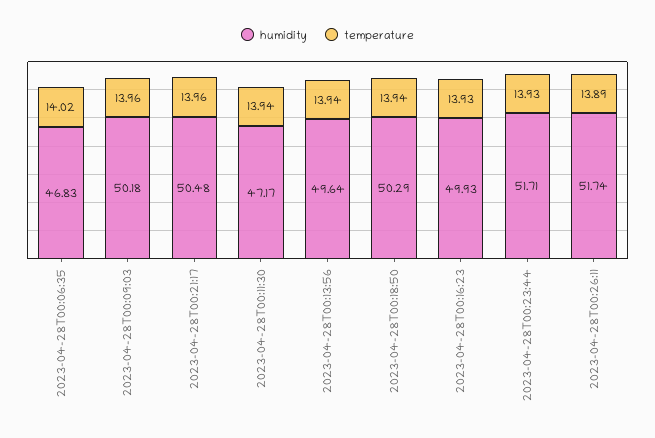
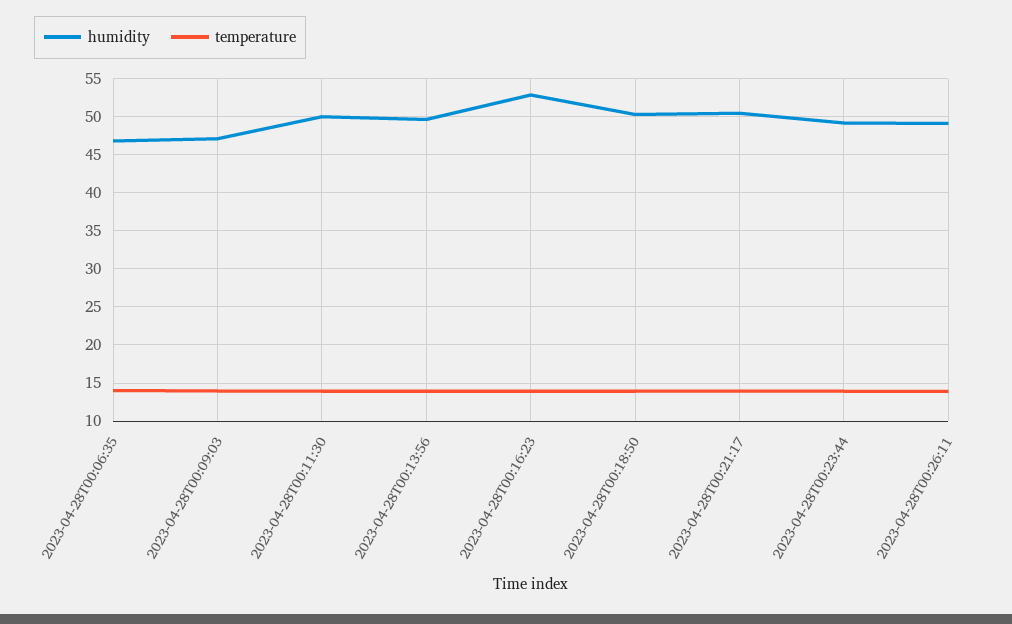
  {
    "humidity": {
      "2023-04-28T00:06:35": 46.83,
-     "2023-04-28T00:09:03": 50.18,
+     "2023-04-28T00:09:03": 47,
      "2023-04-28T00:21:17": 50.48,
-     "2023-04-28T00:11:30": 47.17,
+     "2023-04-28T00:11:30": 50,
      "2023-04-28T00:13:56": 49.64,
      "2023-04-28T00:18:50": 50.29,
-     "2023-04-28T00:16:23": 49.93,
+     "2023-04-28T00:16:23": 53,
-     "2023-04-28T00:23:44": 51.71,
+     "2023-04-28T00:23:44": 49,
-     "2023-04-28T00:26:11": 51.74
+     "2023-04-28T00:26:11": 49
    },
    "temperature": {
      "2023-04-28T00:06:35": 14.02,
      "2023-04-28T00:09:03": 13.96,
      "2023-04-28T00:21:17": 13.96,
      "2023-04-28T00:11:30": 13.94,
      "2023-04-28T00:13:56": 13.94,
      "2023-04-28T00:18:50": 13.94,
      "2023-04-28T00:16:23": 13.93,
      "2023-04-28T00:23:44": 13.93,
      "2023-04-28T00:26:11": 13.89
    }
  }

